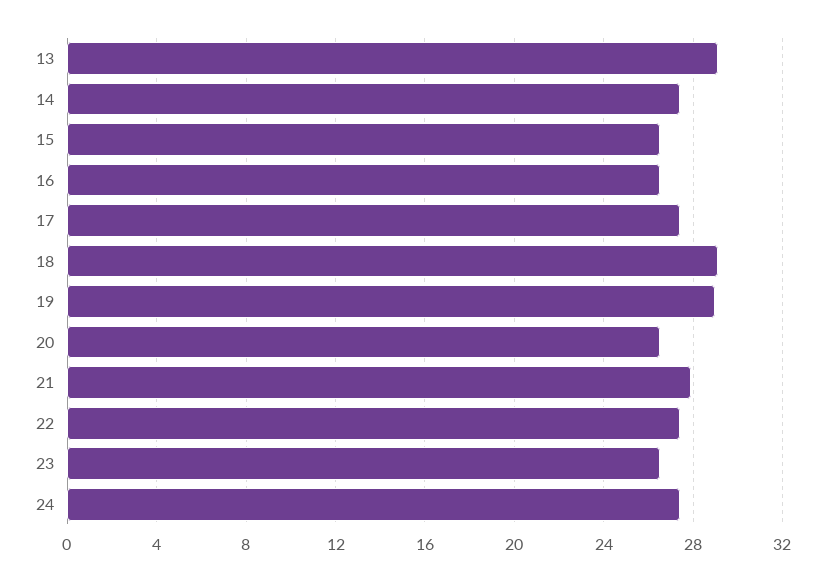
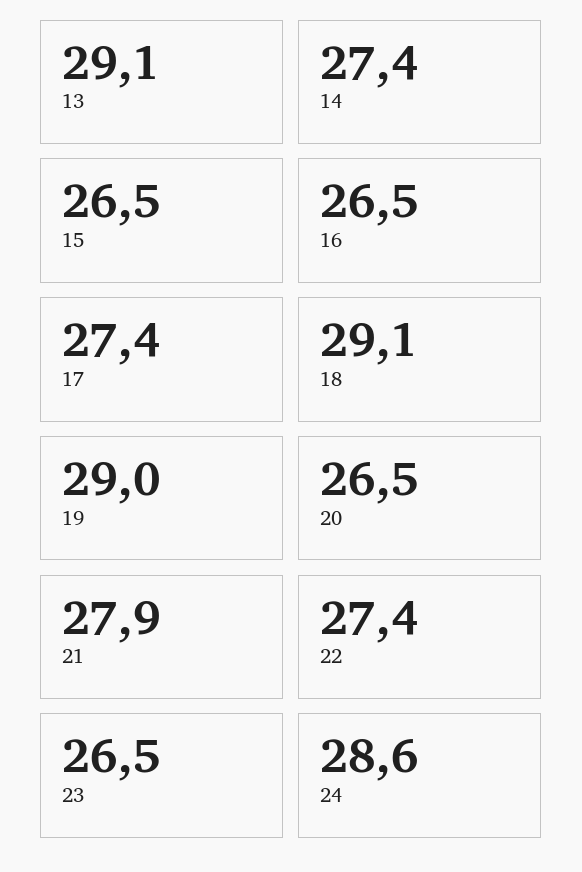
  {
    "13": 29.1,
    "14": 27.4,
    "15": 26.5,
    "16": 26.5,
    "17": 27.4,
    "18": 29.1,
    "19": 29,
    "20": 26.5,
    "21": 27.9,
    "22": 27.4,
    "23": 26.5,
-   "24": 27.5
+   "24": 28.6
  }

